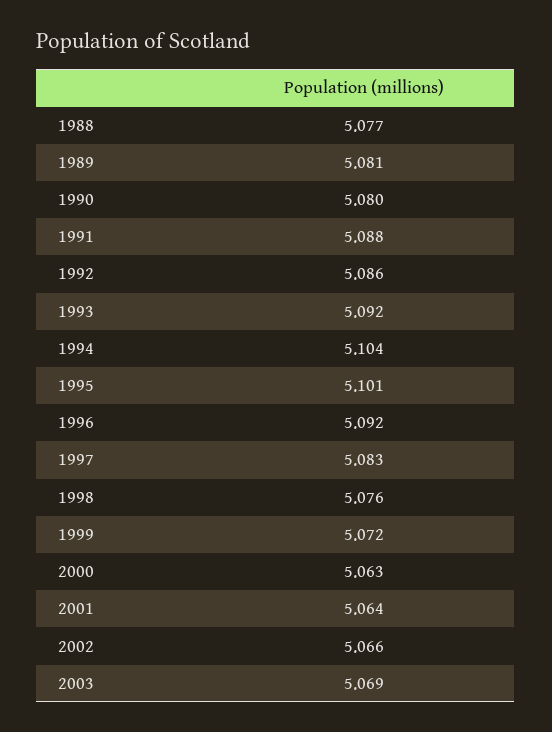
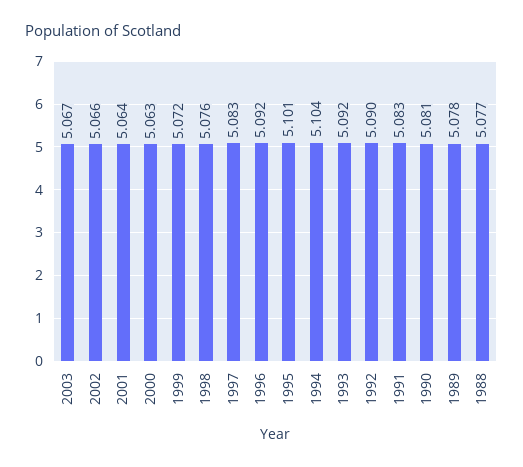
  {
    "1988": 5.077,
-   "1989": 5.081,
+   "1989": 5.078,
-   "1990": 5.08,
+   "1990": 5.081,
-   "1991": 5.088,
+   "1991": 5.083,
-   "1992": 5.086,
+   "1992": 5.09,
    "1993": 5.092,
    "1994": 5.104,
    "1995": 5.101,
    "1996": 5.092,
    "1997": 5.083,
    "1998": 5.076,
    "1999": 5.072,
    "2000": 5.063,
    "2001": 5.064,
    "2002": 5.066,
-   "2003": 5.069
+   "2003": 5.067
  }

